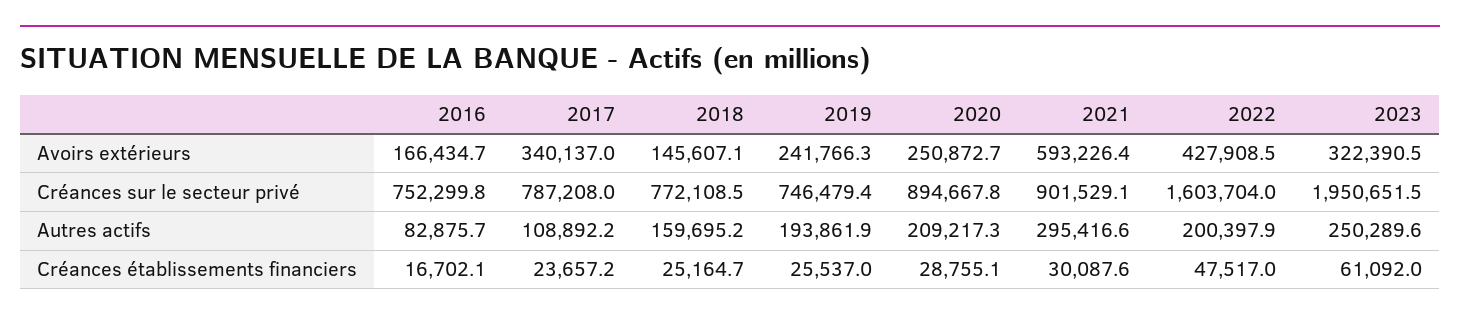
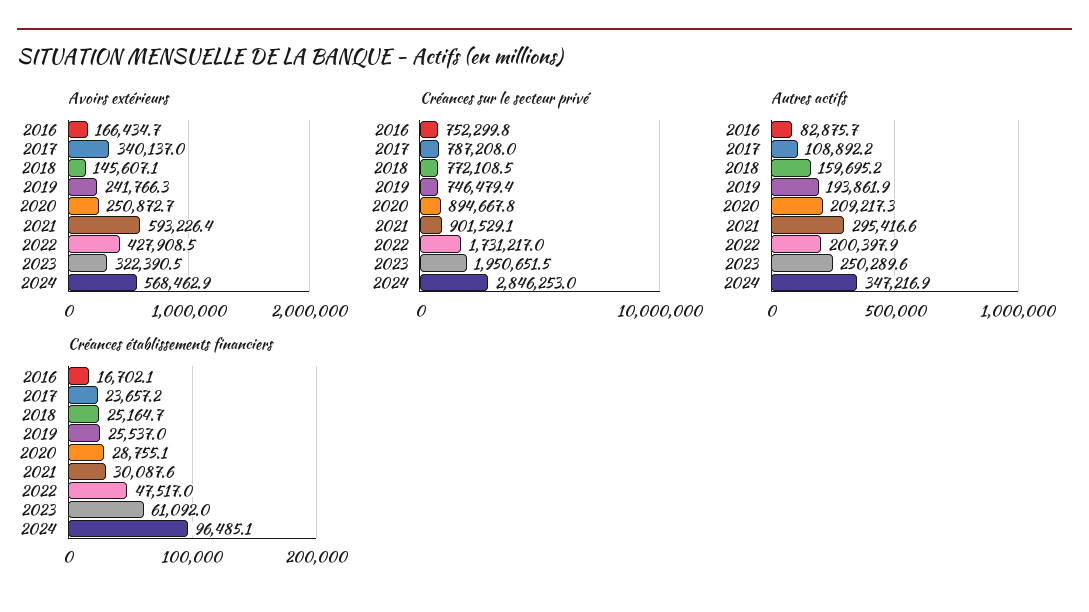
  {
    "Avoirs extérieurs": {
      "2016": 166434.7,
      "2017": 340137,
      "2018": 145607.1,
      "2019": 241766.3,
      "2020": 250872.7,
      "2021": 593226.4,
      "2022": 427908.5,
-     "2023": 322390.5
+     "2023": 322390.5,
+     "2024": 568462.9
    },
    "Créances sur le secteur privé": {
      "2016": 752299.8,
      "2017": 787208,
      "2018": 772108.5,
      "2019": 746479.4,
      "2020": 894667.8,
      "2021": 901529.1,
-     "2022": 1603704,
+     "2022": 1731217,
-     "2023": 1950651.5
+     "2023": 1950651.5,
+     "2024": 2846253
    },
    "Autres actifs": {
      "2016": 82875.7,
      "2017": 108892.2,
      "2018": 159695.2,
      "2019": 193861.9,
      "2020": 209217.3,
      "2021": 295416.6,
      "2022": 200397.9,
-     "2023": 250289.6
+     "2023": 250289.6,
+     "2024": 347216.9
    },
    "Créances établissements financiers": {
      "2016": 16702.1,
      "2017": 23657.2,
      "2018": 25164.7,
      "2019": 25537,
      "2020": 28755.1,
      "2021": 30087.6,
      "2022": 47517,
-     "2023": 61092
+     "2023": 61092,
+     "2024": 96485.1
    }
  }

